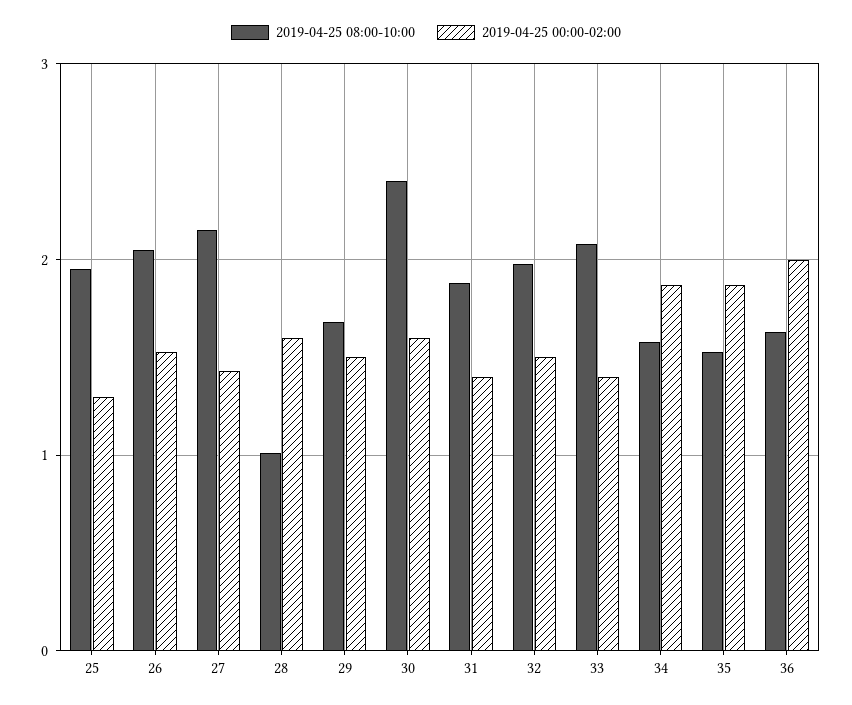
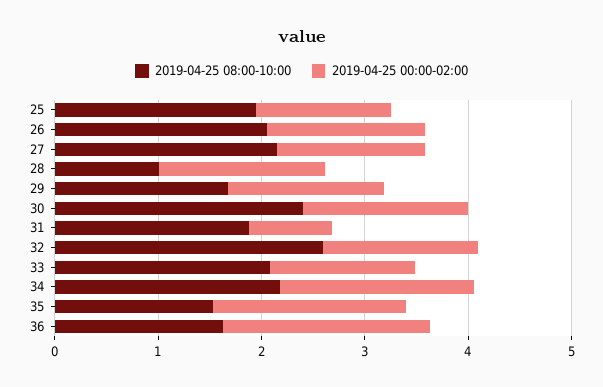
  {
    "2019-04-25 08:00-10:00": {
      "25": 2,
      "26": 2.1,
      "27": 2.2,
      "28": 1,
      "29": 1.7,
      "30": 2.4,
      "31": 1.9,
-     "32": 2,
+     "32": 2.6,
      "33": 2.1,
-     "34": 1.6,
+     "34": 2.2,
      "35": 1.5,
      "36": 1.6
    },
    "2019-04-25 00:00-02:00": {
      "25": 1.3,
      "26": 1.5,
      "27": 1.4,
      "28": 1.6,
      "29": 1.5,
      "30": 1.6,
-     "31": 1.4,
+     "31": 0.8,
      "32": 1.5,
      "33": 1.4,
      "34": 1.9,
      "35": 1.9,
      "36": 2
    }
  }

